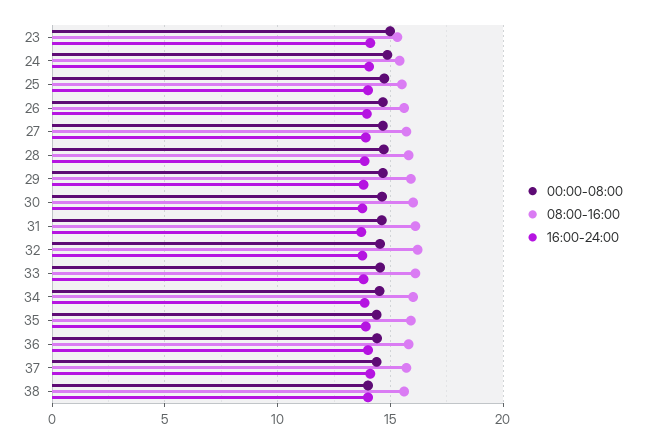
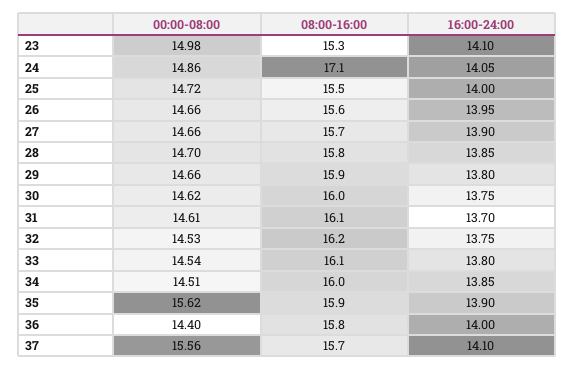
  {
    "00:00-08:00": {
      "23": 14.98,
      "24": 14.86,
      "25": 14.72,
      "26": 14.66,
      "27": 14.66,
      "28": 14.7,
      "29": 14.66,
      "30": 14.62,
      "31": 14.61,
      "32": 14.53,
      "33": 14.54,
      "34": 14.51,
-     "35": 14.5,
+     "35": 15.62,
      "36": 14.4,
-     "37": 14.5,
+     "37": 15.56
-     "38": 14
    },
    "08:00-16:00": {
      "23": 15.3,
-     "24": 15.5,
+     "24": 17.1,
      "25": 15.5,
      "26": 15.6,
      "27": 15.7,
      "28": 15.8,
      "29": 15.9,
      "30": 16,
      "31": 16.1,
      "32": 16.2,
      "33": 16.1,
      "34": 16,
      "35": 15.9,
      "36": 15.8,
-     "37": 15.7,
+     "37": 15.7
-     "38": 15.5
    },
    "16:00-24:00": {
      "23": 14.1,
      "24": 14.05,
      "25": 14,
      "26": 13.95,
      "27": 13.9,
      "28": 13.85,
      "29": 13.8,
      "30": 13.75,
      "31": 13.7,
      "32": 13.75,
      "33": 13.8,
      "34": 13.85,
      "35": 13.9,
      "36": 14,
-     "37": 14.1,
+     "37": 14.1
-     "38": 14
    }
  }

